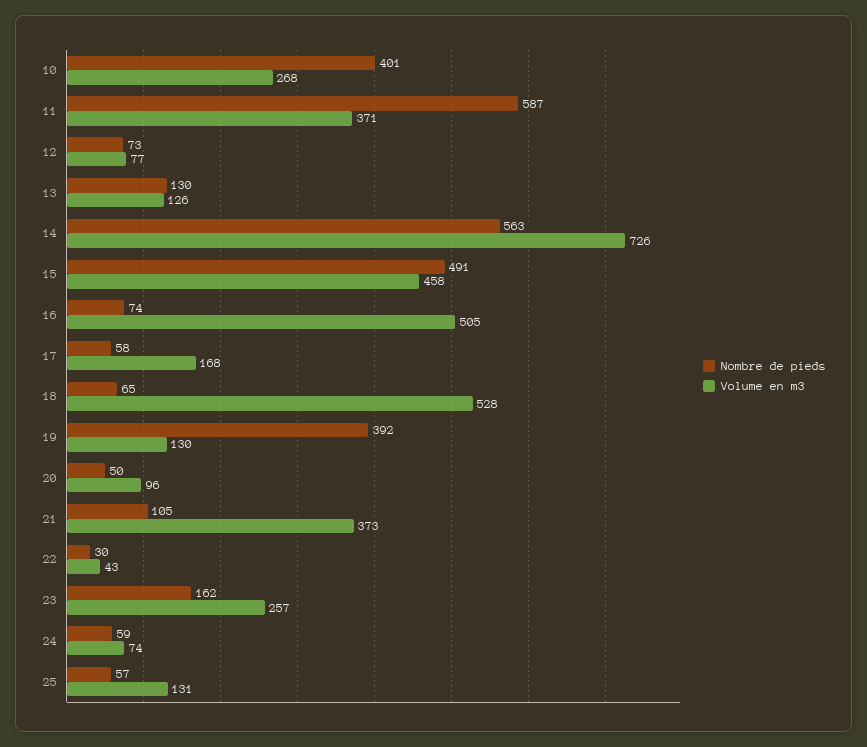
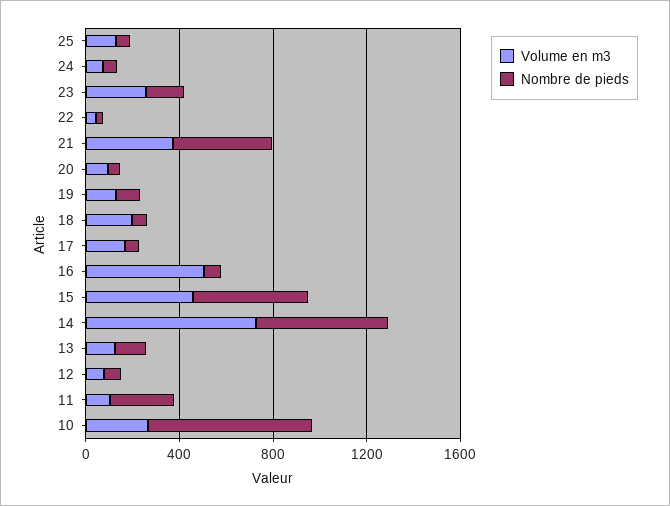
  {
    "Nombre de pieds": {
-     "10": 401,
+     "10": 700,
-     "11": 587,
+     "11": 300,
      "12": 73,
      "13": 130,
      "14": 563,
      "15": 491,
      "16": 74,
      "17": 58,
      "18": 65,
-     "19": 392,
+     "19": 100,
      "20": 50,
-     "21": 105,
+     "21": 400,
      "22": 30,
      "23": 162,
      "24": 59,
      "25": 57
    },
    "Volume en m3": {
      "10": 268,
-     "11": 371,
+     "11": 100,
      "12": 77,
      "13": 126,
      "14": 726,
      "15": 458,
      "16": 505,
      "17": 168,
-     "18": 528,
+     "18": 200,
      "19": 130,
      "20": 96,
      "21": 373,
      "22": 43,
      "23": 257,
      "24": 74,
      "25": 131
    }
  }

